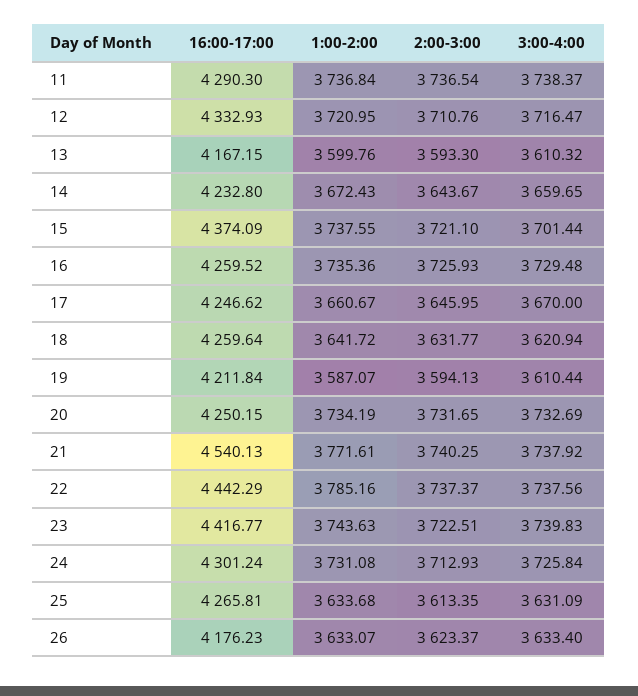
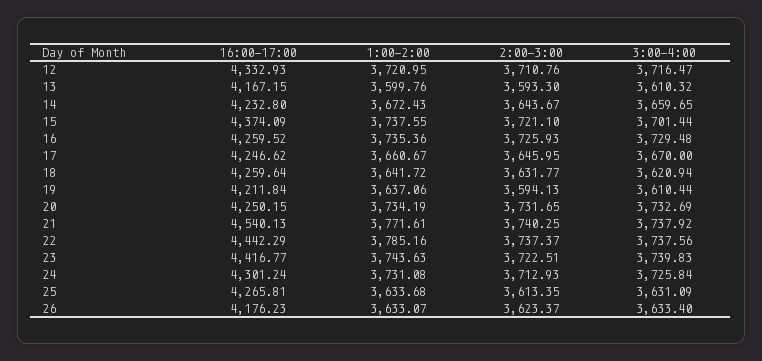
  {
    "16:00-17:00": {
-     "11": 4290.3,
      "12": 4332.93,
      "13": 4167.15,
      "14": 4232.8,
      "15": 4374.09,
      "16": 4259.52,
      "17": 4246.62,
      "18": 4259.64,
      "19": 4211.84,
      "20": 4250.15,
      "21": 4540.13,
      "22": 4442.29,
      "23": 4416.77,
      "24": 4301.24,
      "25": 4265.81,
      "26": 4176.23
    },
    "1:00-2:00": {
-     "11": 3736.84,
      "12": 3720.95,
      "13": 3599.76,
      "14": 3672.43,
      "15": 3737.55,
      "16": 3735.36,
      "17": 3660.67,
      "18": 3641.72,
-     "19": 3587.07,
+     "19": 3637.06,
      "20": 3734.19,
      "21": 3771.61,
      "22": 3785.16,
      "23": 3743.63,
      "24": 3731.08,
      "25": 3633.68,
      "26": 3633.07
    },
    "2:00-3:00": {
-     "11": 3736.54,
      "12": 3710.76,
      "13": 3593.3,
      "14": 3643.67,
      "15": 3721.1,
      "16": 3725.93,
      "17": 3645.95,
      "18": 3631.77,
      "19": 3594.13,
      "20": 3731.65,
      "21": 3740.25,
      "22": 3737.37,
      "23": 3722.51,
      "24": 3712.93,
      "25": 3613.35,
      "26": 3623.37
    },
    "3:00-4:00": {
-     "11": 3738.37,
      "12": 3716.47,
      "13": 3610.32,
      "14": 3659.65,
      "15": 3701.44,
      "16": 3729.48,
      "17": 3670,
      "18": 3620.94,
      "19": 3610.44,
      "20": 3732.69,
      "21": 3737.92,
      "22": 3737.56,
      "23": 3739.83,
      "24": 3725.84,
      "25": 3631.09,
      "26": 3633.4
    }
  }

